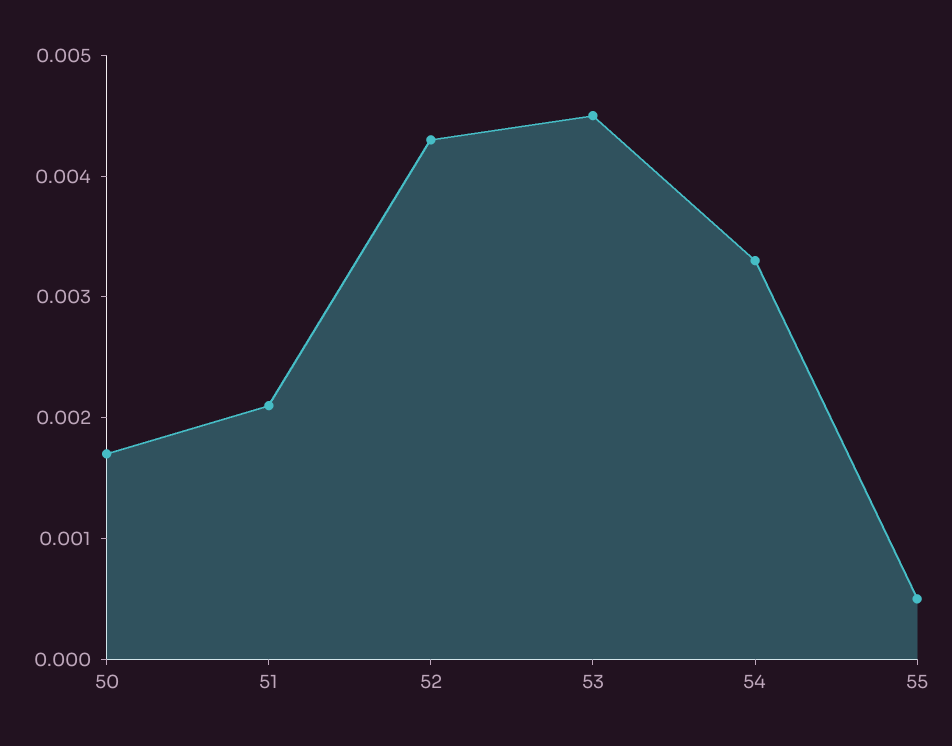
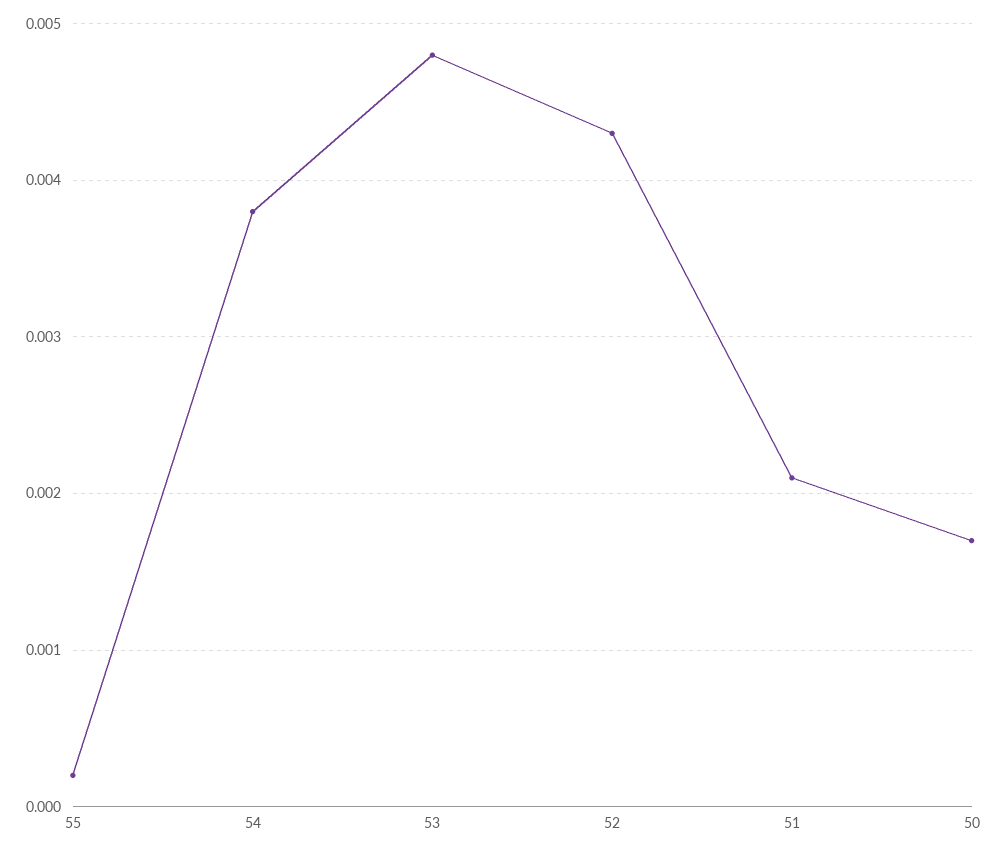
  {
    "50": 0.0017,
    "51": 0.0021,
    "52": 0.0043,
-   "53": 0.0045,
+   "53": 0.0048,
-   "54": 0.0033,
+   "54": 0.0038,
-   "55": 0.0005
+   "55": 0.0002
  }

